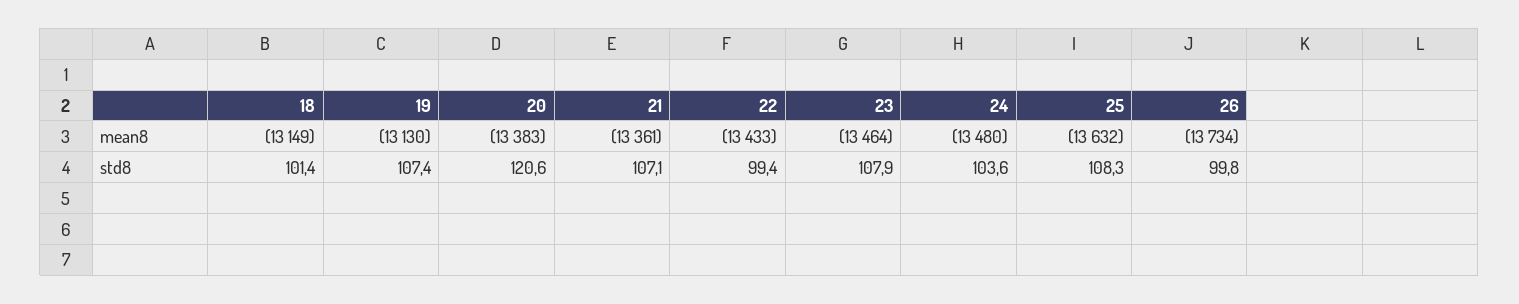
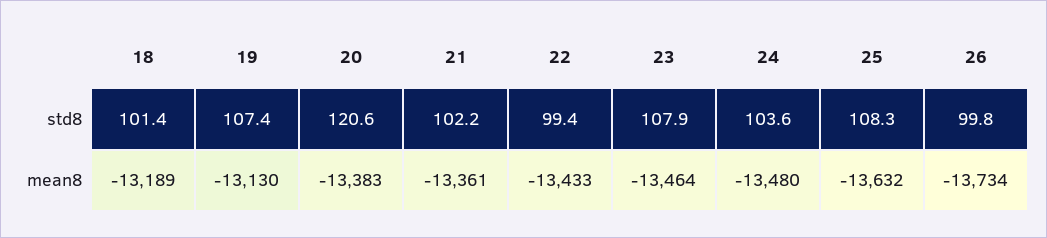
  {
    "18": {
-     "mean8": -13149,
+     "mean8": -13189,
      "std8": 101.4
    },
    "19": {
      "mean8": -13130,
      "std8": 107.4
    },
    "20": {
      "mean8": -13383,
      "std8": 120.6
    },
    "21": {
      "mean8": -13361,
-     "std8": 107.1
+     "std8": 102.2
    },
    "22": {
      "mean8": -13433,
      "std8": 99.4
    },
    "23": {
      "mean8": -13464,
      "std8": 107.9
    },
    "24": {
      "mean8": -13480,
      "std8": 103.6
    },
    "25": {
      "mean8": -13632,
      "std8": 108.3
    },
    "26": {
      "mean8": -13734,
      "std8": 99.8
    }
  }

